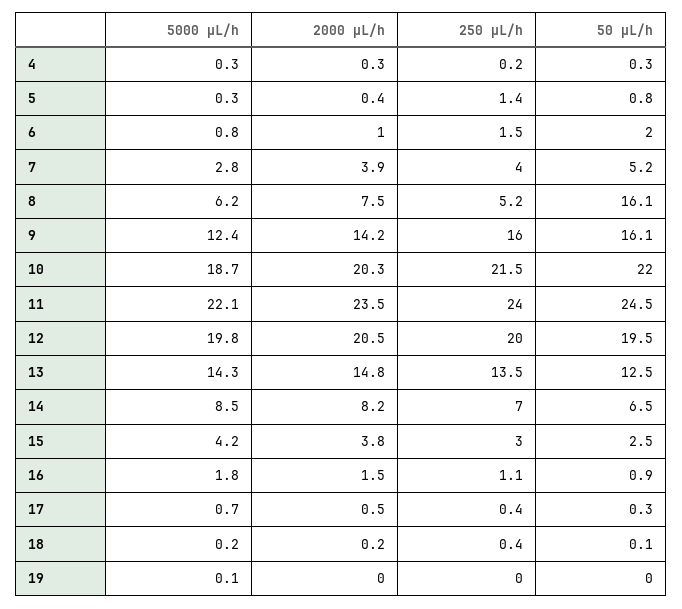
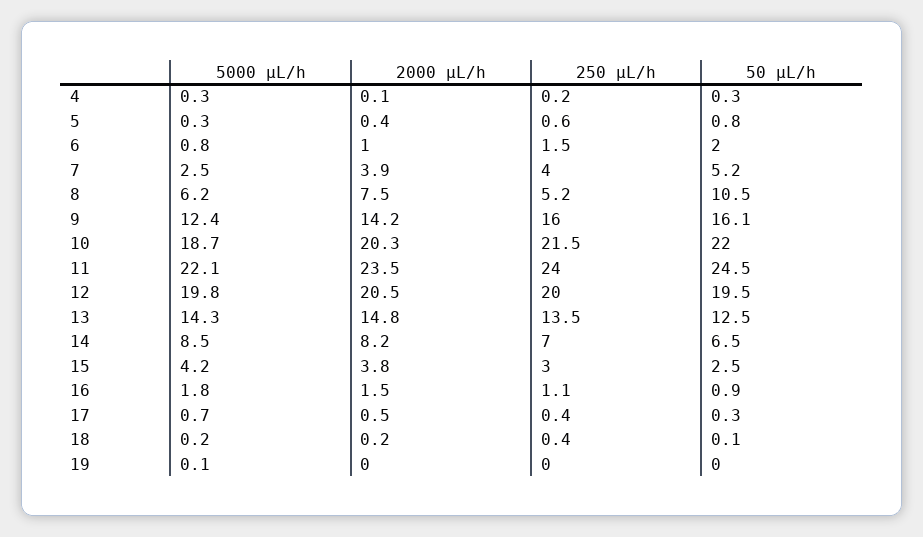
  {
    "5000 µL/h": {
      "4": 0.3,
      "5": 0.3,
      "6": 0.8,
-     "7": 2.8,
+     "7": 2.5,
      "8": 6.2,
      "9": 12.4,
      "10": 18.7,
      "11": 22.1,
      "12": 19.8,
      "13": 14.3,
      "14": 8.5,
      "15": 4.2,
      "16": 1.8,
      "17": 0.7,
      "18": 0.2,
      "19": 0.1
    },
    "2000 µL/h": {
-     "4": 0.3,
+     "4": 0.1,
      "5": 0.4,
      "6": 1,
      "7": 3.9,
      "8": 7.5,
      "9": 14.2,
      "10": 20.3,
      "11": 23.5,
      "12": 20.5,
      "13": 14.8,
      "14": 8.2,
      "15": 3.8,
      "16": 1.5,
      "17": 0.5,
      "18": 0.2,
      "19": 0
    },
    "250 µL/h": {
      "4": 0.2,
-     "5": 1.4,
+     "5": 0.6,
      "6": 1.5,
      "7": 4,
      "8": 5.2,
      "9": 16,
      "10": 21.5,
      "11": 24,
      "12": 20,
      "13": 13.5,
      "14": 7,
      "15": 3,
      "16": 1.1,
      "17": 0.4,
      "18": 0.4,
      "19": 0
    },
    "50 µL/h": {
      "4": 0.3,
      "5": 0.8,
      "6": 2,
      "7": 5.2,
-     "8": 16.1,
+     "8": 10.5,
      "9": 16.1,
      "10": 22,
      "11": 24.5,
      "12": 19.5,
      "13": 12.5,
      "14": 6.5,
      "15": 2.5,
      "16": 0.9,
      "17": 0.3,
      "18": 0.1,
      "19": 0
    }
  }

